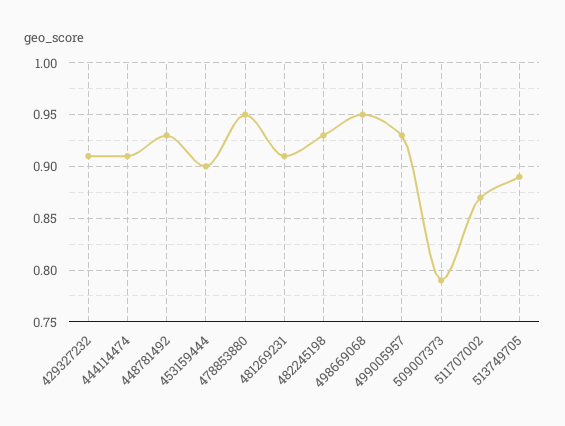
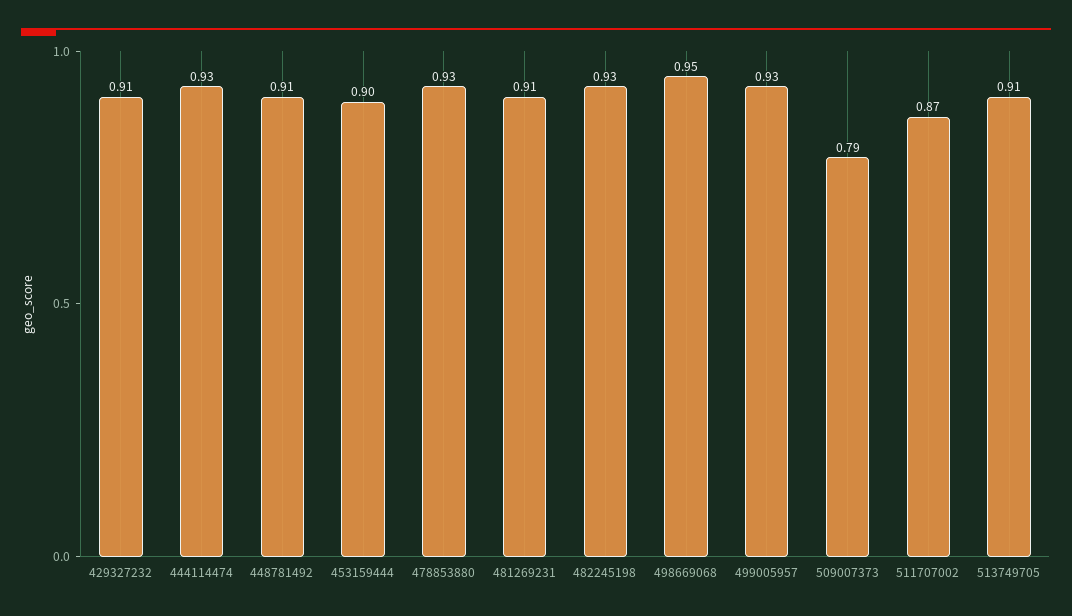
  {
    "429327232": 0.91,
-   "444114474": 0.91,
+   "444114474": 0.93,
-   "448781492": 0.93,
+   "448781492": 0.91,
    "453159444": 0.9,
-   "478853880": 0.95,
+   "478853880": 0.93,
    "481269231": 0.91,
    "482245198": 0.93,
    "498669068": 0.95,
    "499005957": 0.93,
    "509007373": 0.79,
    "511707002": 0.87,
-   "513749705": 0.89
+   "513749705": 0.91
  }

